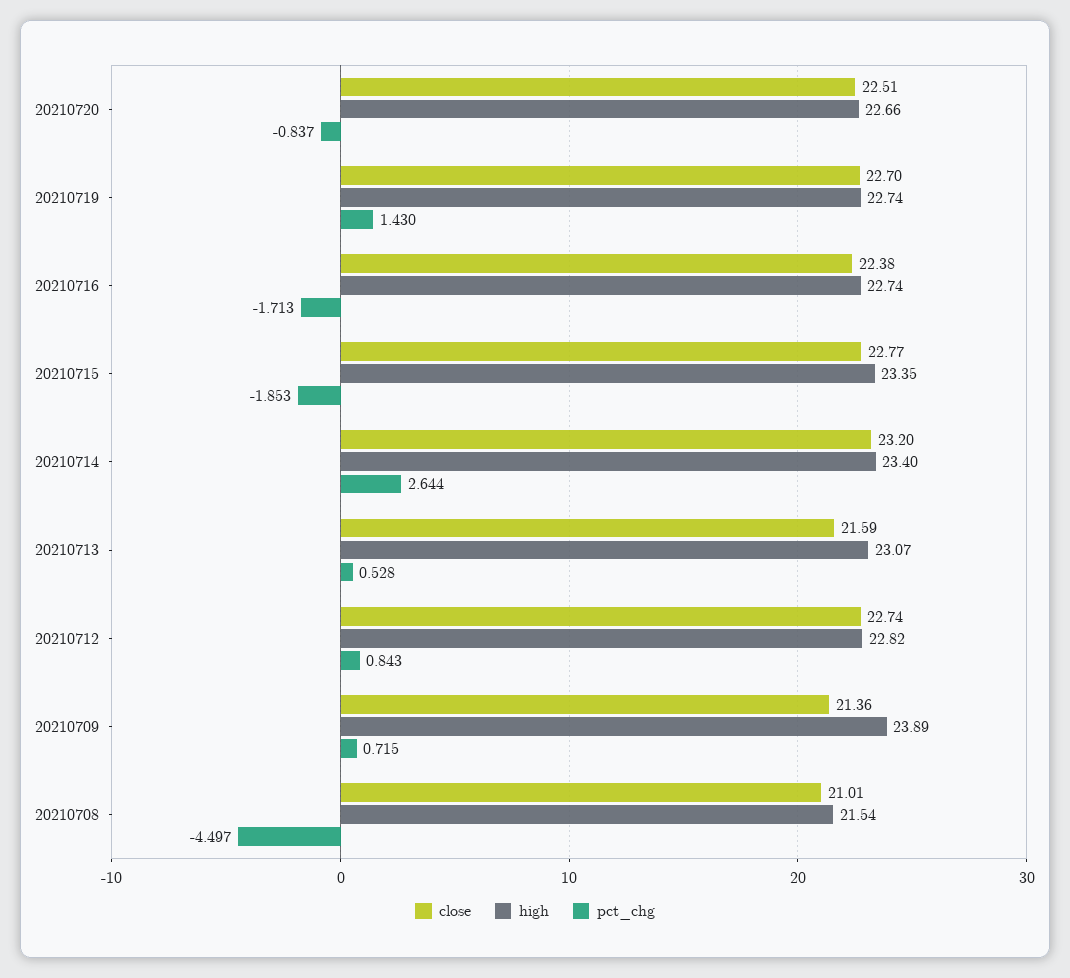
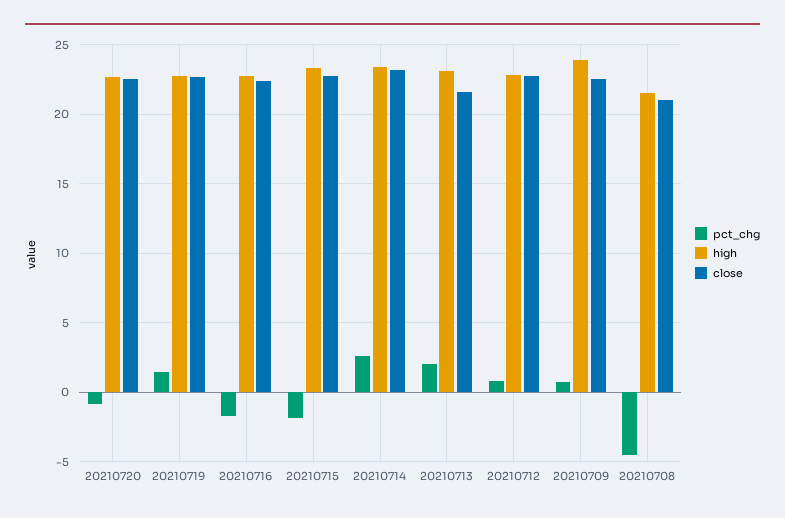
  {
    "close": {
      "20210720": 22.51,
      "20210719": 22.7,
      "20210716": 22.38,
      "20210715": 22.77,
      "20210714": 23.2,
      "20210713": 21.59,
      "20210712": 22.74,
-     "20210709": 21.36,
+     "20210709": 22.5,
      "20210708": 21.01
    },
    "high": {
      "20210720": 22.66,
      "20210719": 22.74,
      "20210716": 22.74,
      "20210715": 23.35,
      "20210714": 23.4,
      "20210713": 23.07,
      "20210712": 22.82,
      "20210709": 23.89,
      "20210708": 21.54
    },
    "pct_chg": {
      "20210720": -0.837,
      "20210719": 1.43,
      "20210716": -1.713,
      "20210715": -1.853,
      "20210714": 2.644,
-     "20210713": 0.528,
+     "20210713": 2,
      "20210712": 0.843,
      "20210709": 0.715,
      "20210708": -4.497
    }
  }

